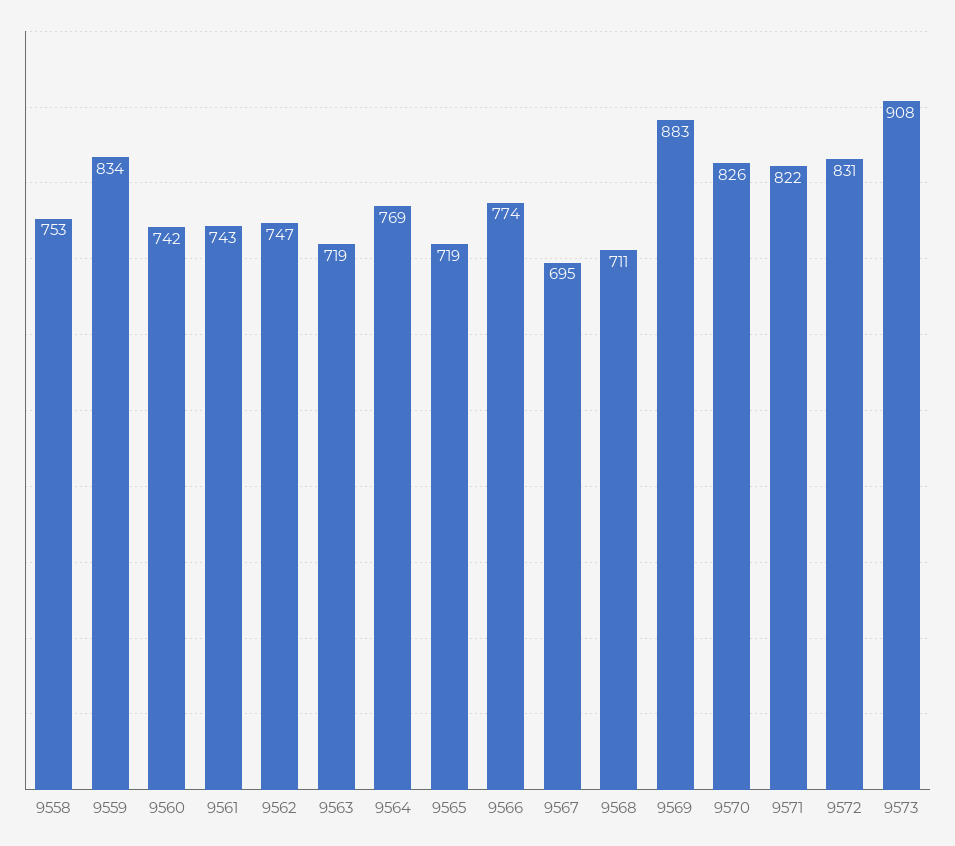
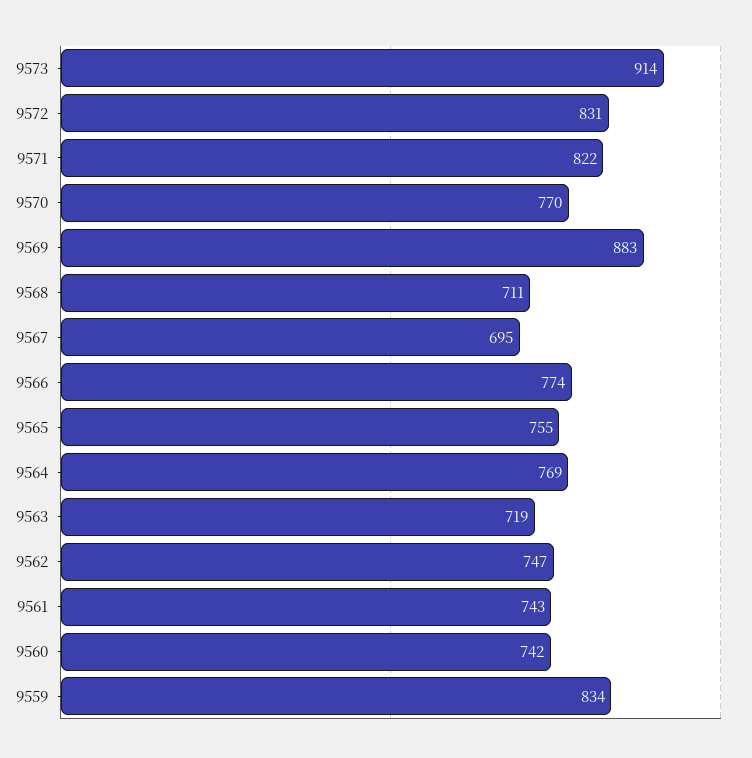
  {
-   "9558": 753,
    "9559": 834,
    "9560": 742,
    "9561": 743,
    "9562": 747,
    "9563": 719,
    "9564": 769,
-   "9565": 719,
+   "9565": 755,
    "9566": 774,
    "9567": 695,
    "9568": 711,
    "9569": 883,
-   "9570": 826,
+   "9570": 770,
    "9571": 822,
    "9572": 831,
-   "9573": 908
+   "9573": 914
  }

